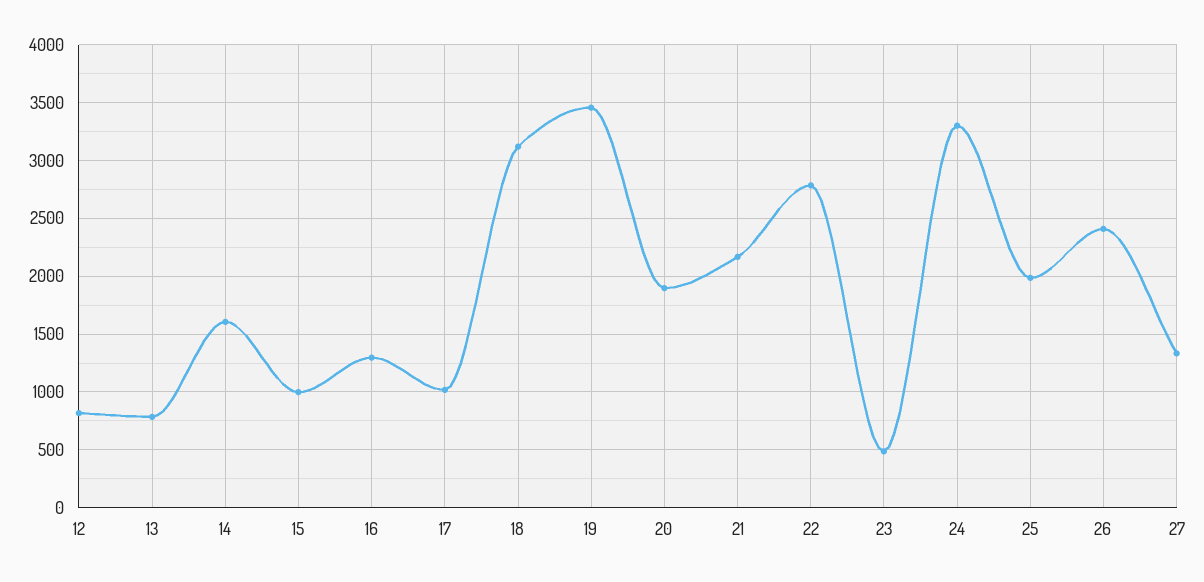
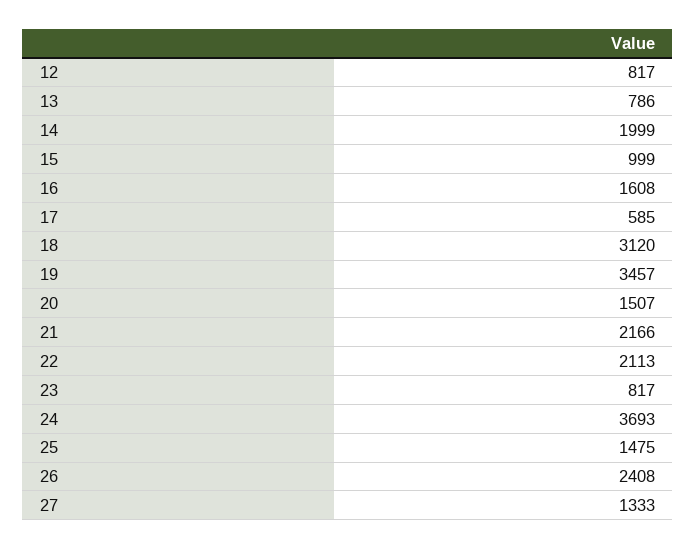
  {
    "12": 817,
    "13": 786,
-   "14": 1600,
+   "14": 1999,
    "15": 999,
-   "16": 1300,
+   "16": 1608,
-   "17": 1000,
+   "17": 585,
    "18": 3120,
    "19": 3457,
-   "20": 1900,
+   "20": 1507,
    "21": 2166,
-   "22": 2800,
+   "22": 2113,
-   "23": 500,
+   "23": 817,
-   "24": 3300,
+   "24": 3693,
-   "25": 2000,
+   "25": 1475,
    "26": 2408,
    "27": 1333
  }

